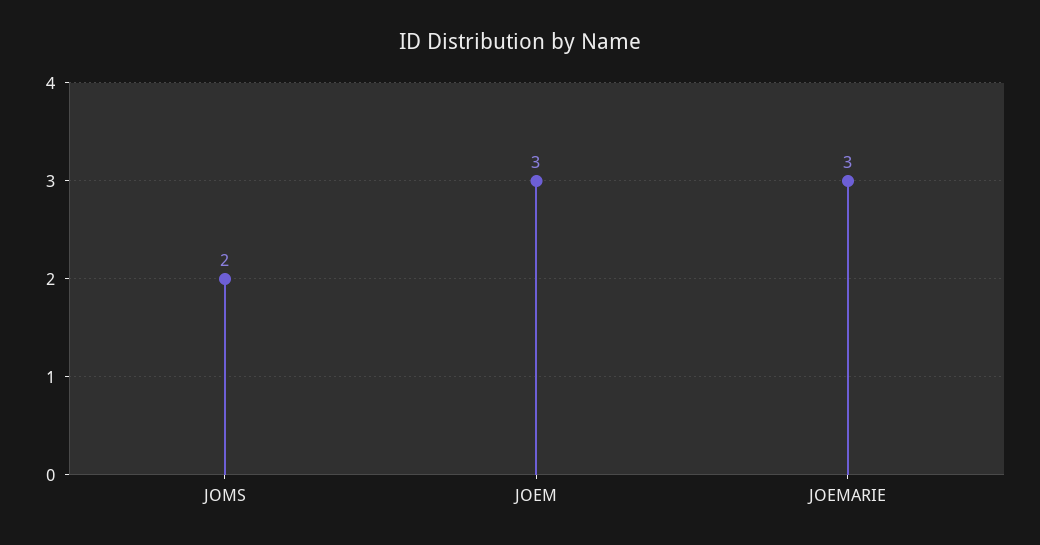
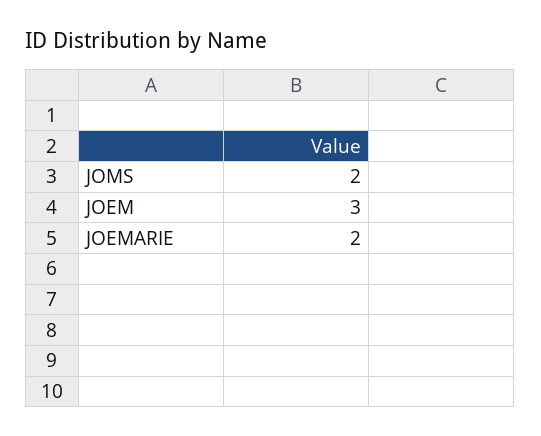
  {
    "JOMS": 2,
    "JOEM": 3,
-   "JOEMARIE": 3
+   "JOEMARIE": 2
  }

